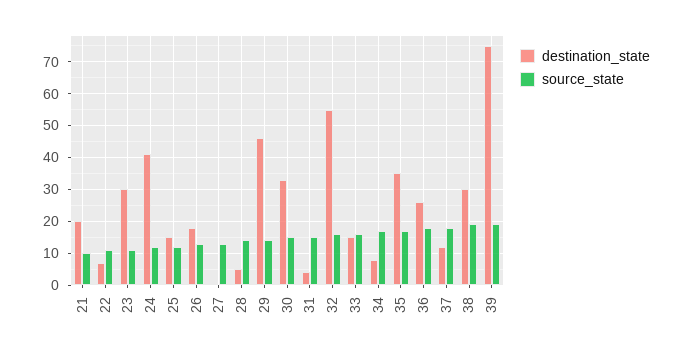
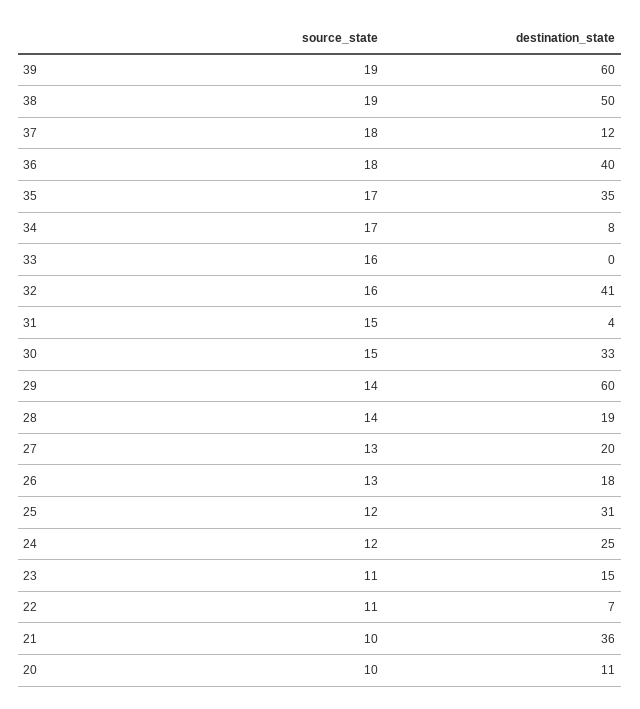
  {
    "destination_state": {
-     "21": 20,
+     "21": 36,
      "22": 7,
-     "23": 30,
+     "23": 15,
-     "24": 40,
+     "24": 25,
-     "25": 15,
+     "25": 31,
      "26": 18,
-     "27": 0,
+     "27": 20,
-     "28": 5,
+     "28": 19,
-     "29": 45,
+     "29": 60,
      "30": 33,
      "31": 4,
-     "32": 55,
+     "32": 41,
-     "33": 15,
+     "33": 0,
      "34": 8,
      "35": 35,
-     "36": 25,
+     "36": 40,
      "37": 12,
-     "38": 30,
+     "38": 50,
-     "39": 75
+     "39": 60,
+     "20": 11
    },
    "source_state": {
      "21": 10,
      "22": 11,
      "23": 11,
      "24": 12,
      "25": 12,
      "26": 13,
      "27": 13,
      "28": 14,
      "29": 14,
      "30": 15,
      "31": 15,
      "32": 16,
      "33": 16,
      "34": 17,
      "35": 17,
      "36": 18,
      "37": 18,
      "38": 19,
-     "39": 19
+     "39": 19,
+     "20": 10
    }
  }

